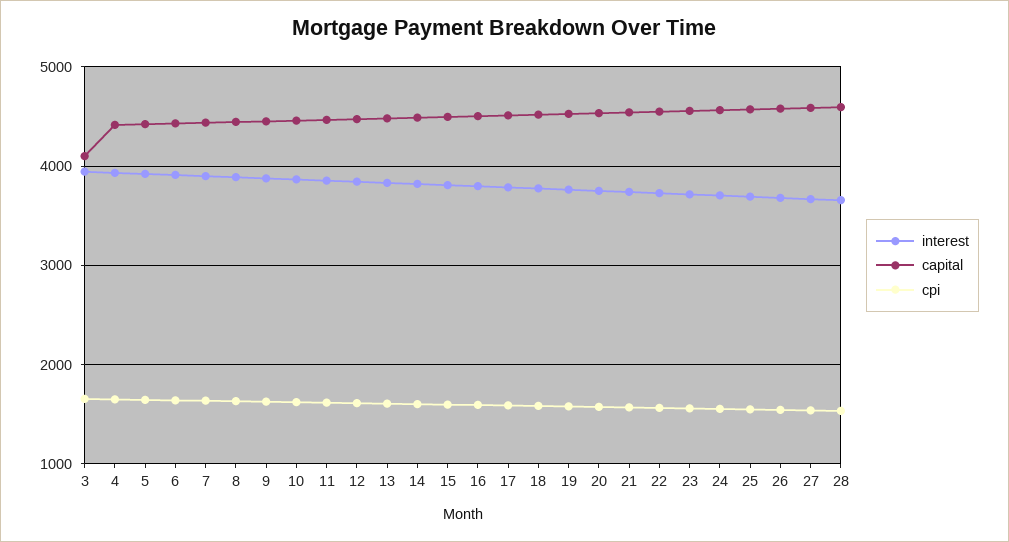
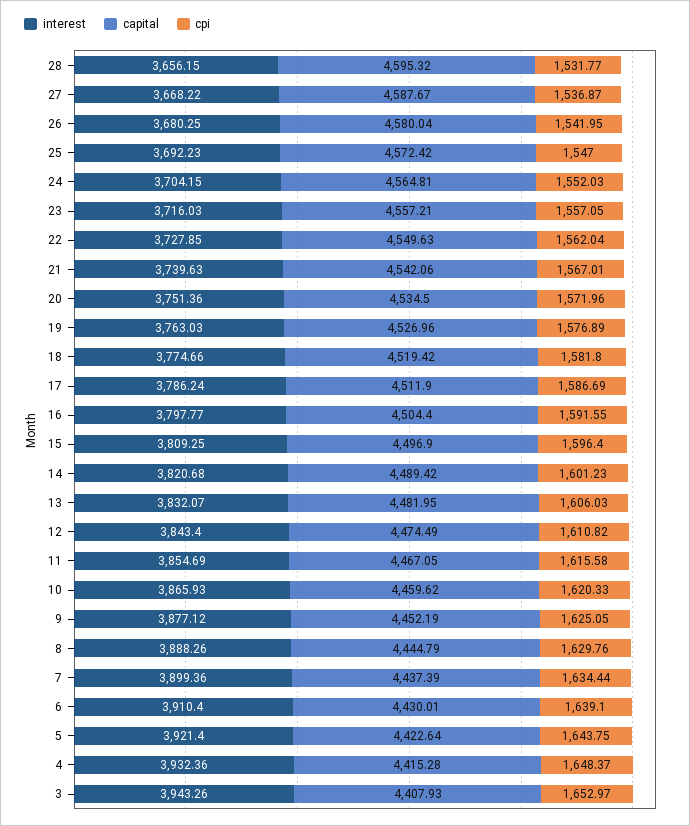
  {
    "interest": {
      "3": 3943.26,
      "4": 3932.36,
      "5": 3921.4,
      "6": 3910.4,
      "7": 3899.36,
      "8": 3888.26,
      "9": 3877.12,
      "10": 3865.93,
      "11": 3854.69,
      "12": 3843.4,
      "13": 3832.07,
      "14": 3820.68,
      "15": 3809.25,
      "16": 3797.77,
      "17": 3786.24,
      "18": 3774.66,
      "19": 3763.03,
      "20": 3751.36,
      "21": 3739.63,
      "22": 3727.85,
      "23": 3716.03,
      "24": 3704.15,
      "25": 3692.23,
      "26": 3680.25,
      "27": 3668.22,
      "28": 3656.15
    },
    "capital": {
-     "3": 4100,
+     "3": 4407.93,
      "4": 4415.28,
      "5": 4422.64,
      "6": 4430.01,
      "7": 4437.39,
      "8": 4444.79,
      "9": 4452.19,
      "10": 4459.62,
      "11": 4467.05,
      "12": 4474.49,
      "13": 4481.95,
      "14": 4489.42,
      "15": 4496.9,
      "16": 4504.4,
      "17": 4511.9,
      "18": 4519.42,
      "19": 4526.96,
      "20": 4534.5,
      "21": 4542.06,
      "22": 4549.63,
      "23": 4557.21,
      "24": 4564.81,
      "25": 4572.42,
      "26": 4580.04,
      "27": 4587.67,
      "28": 4595.32
    },
    "cpi": {
      "3": 1652.97,
      "4": 1648.37,
      "5": 1643.75,
      "6": 1639.1,
      "7": 1634.44,
      "8": 1629.76,
      "9": 1625.05,
      "10": 1620.33,
      "11": 1615.58,
      "12": 1610.82,
      "13": 1606.03,
      "14": 1601.23,
      "15": 1596.4,
      "16": 1591.55,
      "17": 1586.69,
      "18": 1581.8,
      "19": 1576.89,
      "20": 1571.96,
      "21": 1567.01,
      "22": 1562.04,
      "23": 1557.05,
      "24": 1552.03,
      "25": 1547,
      "26": 1541.95,
      "27": 1536.87,
      "28": 1531.77
    }
  }

